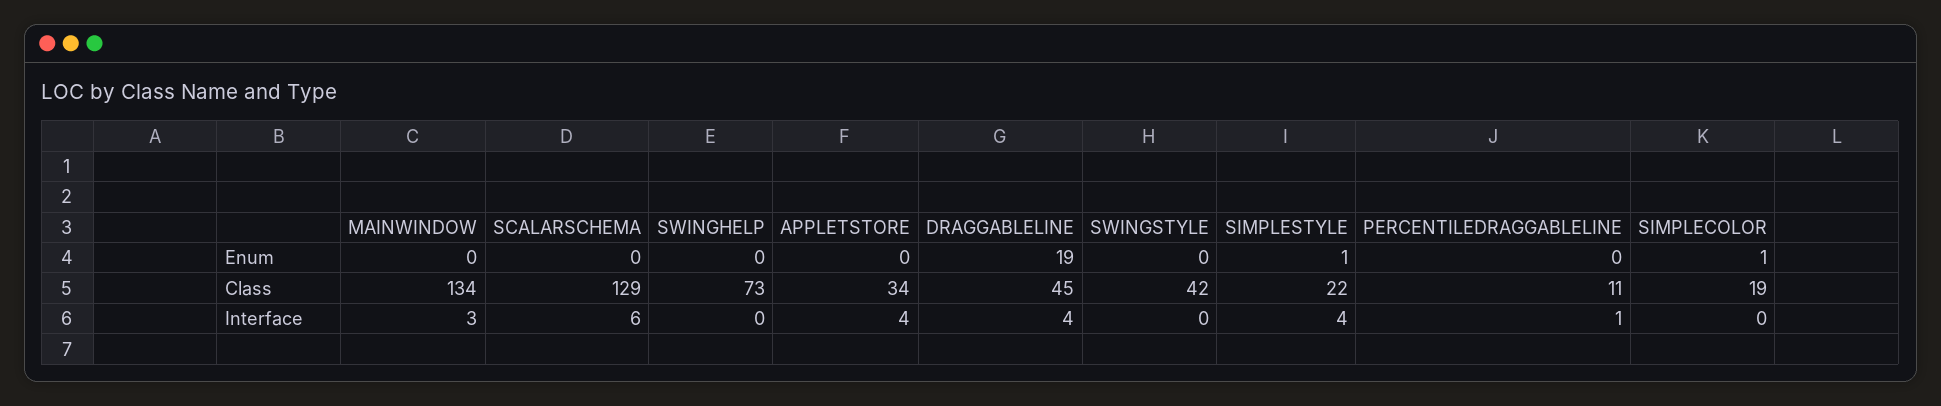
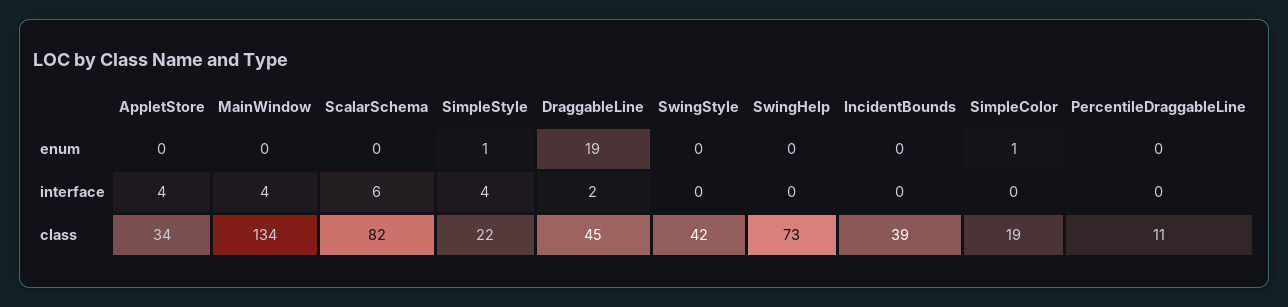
  {
    "MAINWINDOW": {
      "Enum": 0,
      "Class": 134,
-     "Interface": 3
+     "Interface": 4
    },
    "SCALARSCHEMA": {
      "Enum": 0,
-     "Class": 129,
+     "Class": 82,
      "Interface": 6
    },
    "SWINGHELP": {
      "Enum": 0,
      "Class": 73,
      "Interface": 0
    },
    "APPLETSTORE": {
      "Enum": 0,
      "Class": 34,
      "Interface": 4
    },
    "DRAGGABLELINE": {
      "Enum": 19,
      "Class": 45,
-     "Interface": 4
+     "Interface": 2
    },
    "SWINGSTYLE": {
      "Enum": 0,
      "Class": 42,
      "Interface": 0
    },
    "SIMPLESTYLE": {
      "Enum": 1,
      "Class": 22,
      "Interface": 4
    },
    "PERCENTILEDRAGGABLELINE": {
      "Enum": 0,
      "Class": 11,
-     "Interface": 1
+     "Interface": 0
    },
    "SIMPLECOLOR": {
      "Enum": 1,
      "Class": 19,
      "Interface": 0
-   }
+   },
+   "IncidentBounds": {
+     "Enum": 0,
+     "Interface": 0,
+     "Class": 39
+   }
  }

